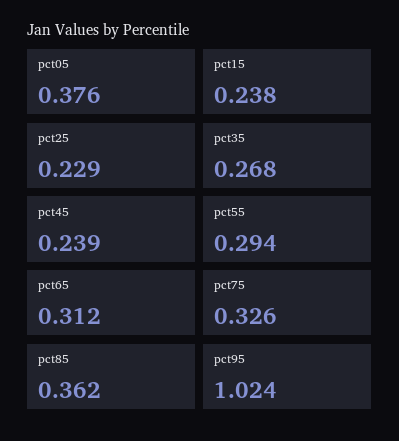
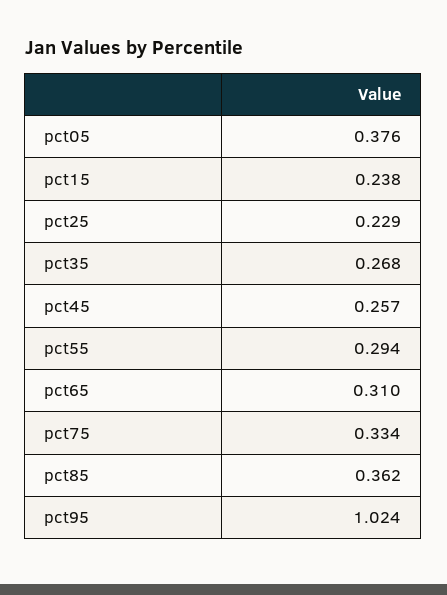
  {
    "pct05": 0.376,
    "pct15": 0.238,
    "pct25": 0.229,
    "pct35": 0.268,
-   "pct45": 0.239,
+   "pct45": 0.257,
    "pct55": 0.294,
-   "pct65": 0.312,
+   "pct65": 0.31,
-   "pct75": 0.326,
+   "pct75": 0.334,
    "pct85": 0.362,
    "pct95": 1.024
  }

